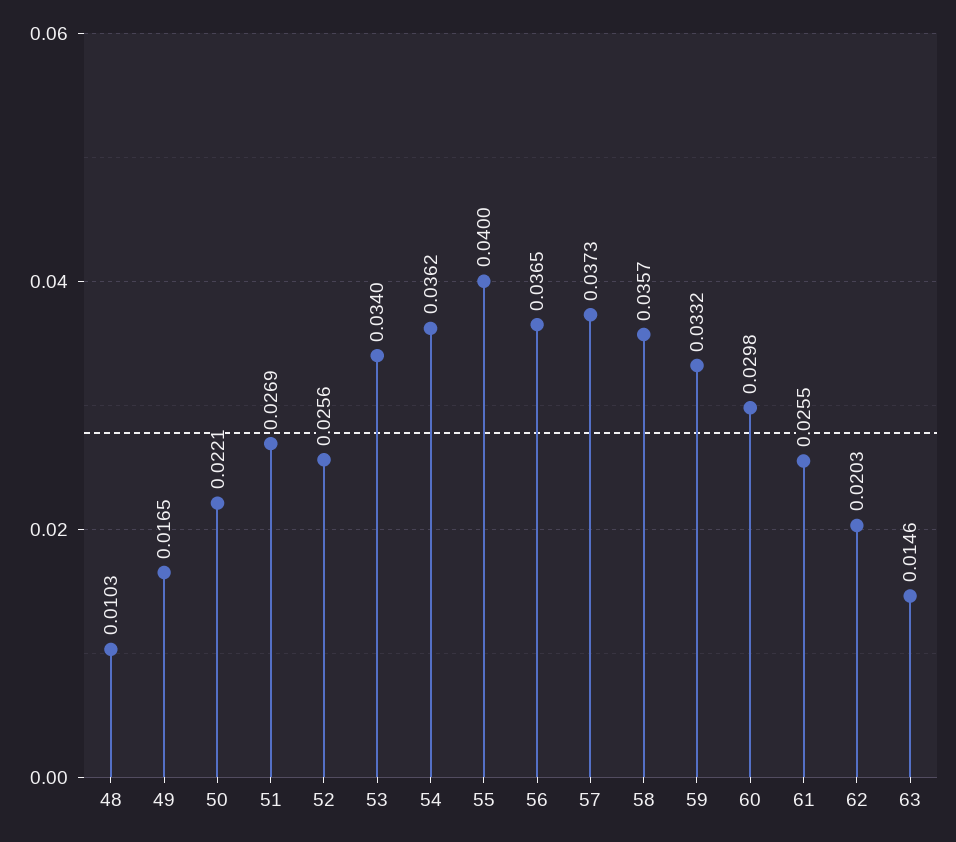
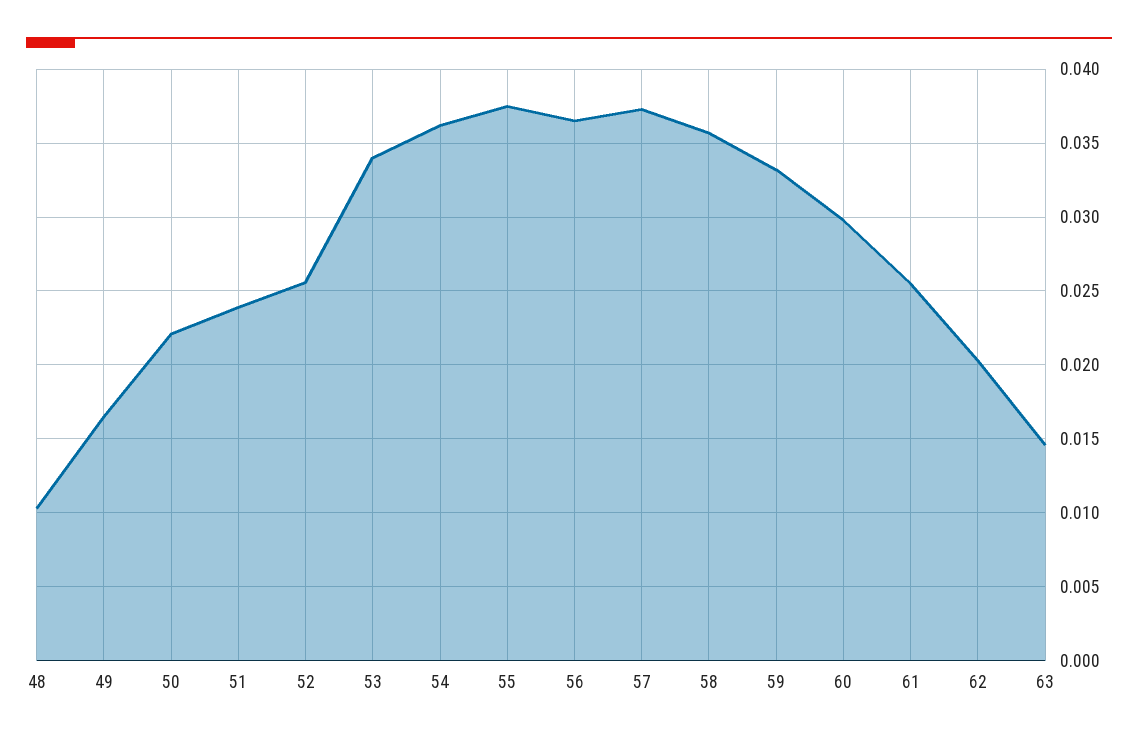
  {
    "48": 0.0103,
    "49": 0.0165,
    "50": 0.0221,
-   "51": 0.0269,
+   "51": 0.024,
    "52": 0.0256,
    "53": 0.034,
    "54": 0.0362,
-   "55": 0.04,
+   "55": 0.0375,
    "56": 0.0365,
    "57": 0.0373,
    "58": 0.0357,
    "59": 0.0332,
    "60": 0.0298,
    "61": 0.0255,
    "62": 0.0203,
    "63": 0.0146
  }

